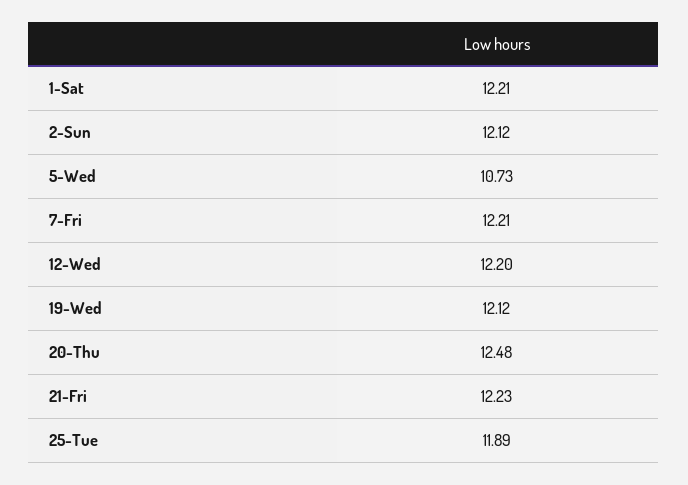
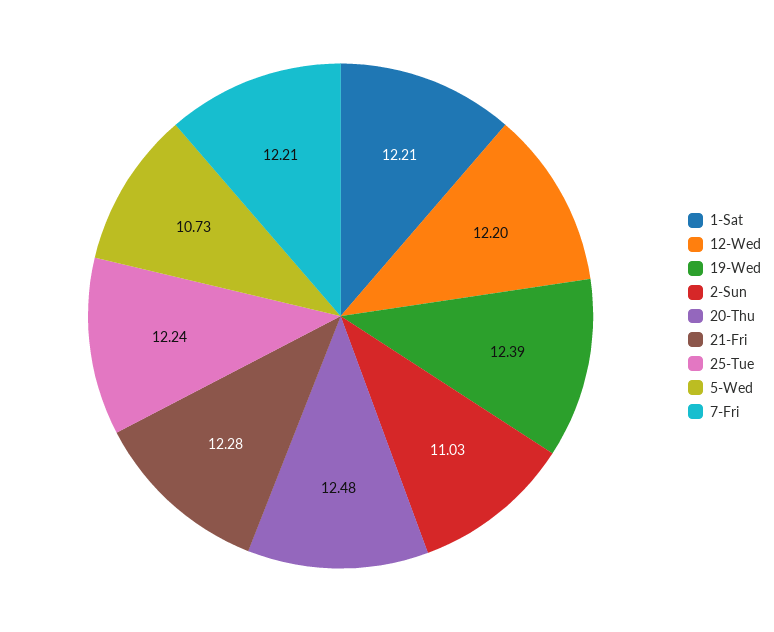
  {
    "1-Sat": 12.21,
-   "2-Sun": 12.12,
+   "2-Sun": 11.03,
    "5-Wed": 10.73,
    "7-Fri": 12.21,
    "12-Wed": 12.2,
-   "19-Wed": 12.12,
+   "19-Wed": 12.39,
    "20-Thu": 12.48,
-   "21-Fri": 12.23,
+   "21-Fri": 12.28,
-   "25-Tue": 11.89
+   "25-Tue": 12.24
  }

